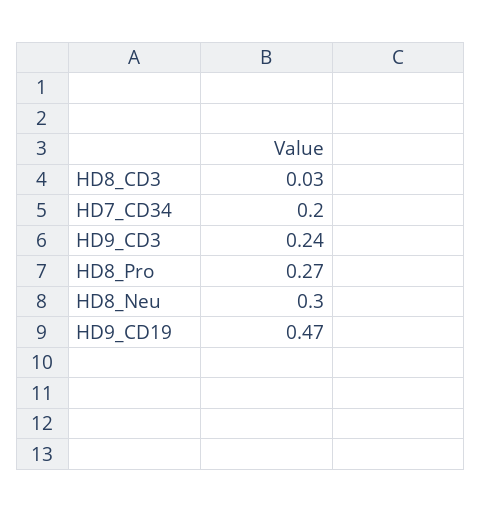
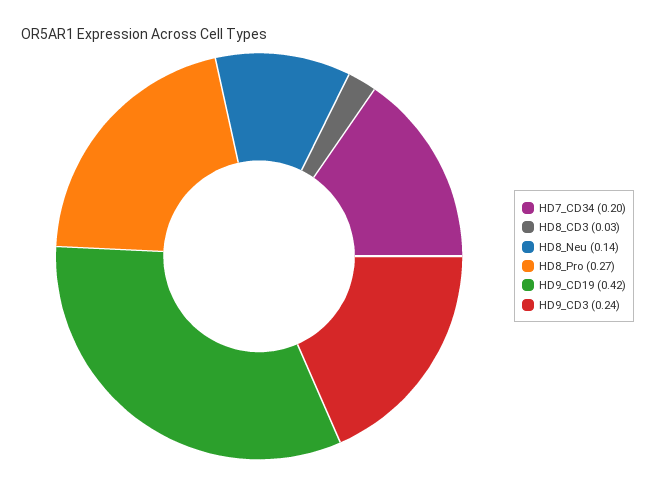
  {
    "HD8_CD3": 0.03,
    "HD7_CD34": 0.2,
    "HD9_CD3": 0.24,
    "HD8_Pro": 0.27,
-   "HD8_Neu": 0.3,
+   "HD8_Neu": 0.14,
-   "HD9_CD19": 0.47
+   "HD9_CD19": 0.42
  }

